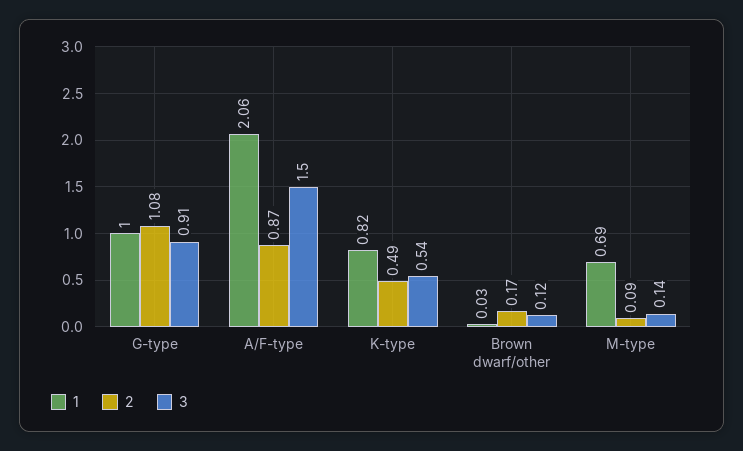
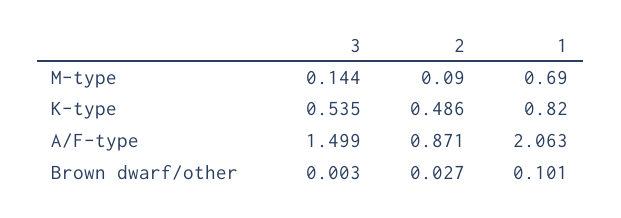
  {
    "1": {
-     "G-type": 1,
      "A/F-type": 2.063,
      "K-type": 0.82,
-     "Brown dwarf/other": 0.03,
+     "Brown dwarf/other": 0.101,
      "M-type": 0.69
    },
    "2": {
-     "G-type": 1.08,
      "A/F-type": 0.871,
      "K-type": 0.486,
-     "Brown dwarf/other": 0.17,
+     "Brown dwarf/other": 0.027,
      "M-type": 0.09
    },
    "3": {
-     "G-type": 0.91,
      "A/F-type": 1.499,
      "K-type": 0.535,
-     "Brown dwarf/other": 0.12,
+     "Brown dwarf/other": 0.003,
      "M-type": 0.144
    }
  }

